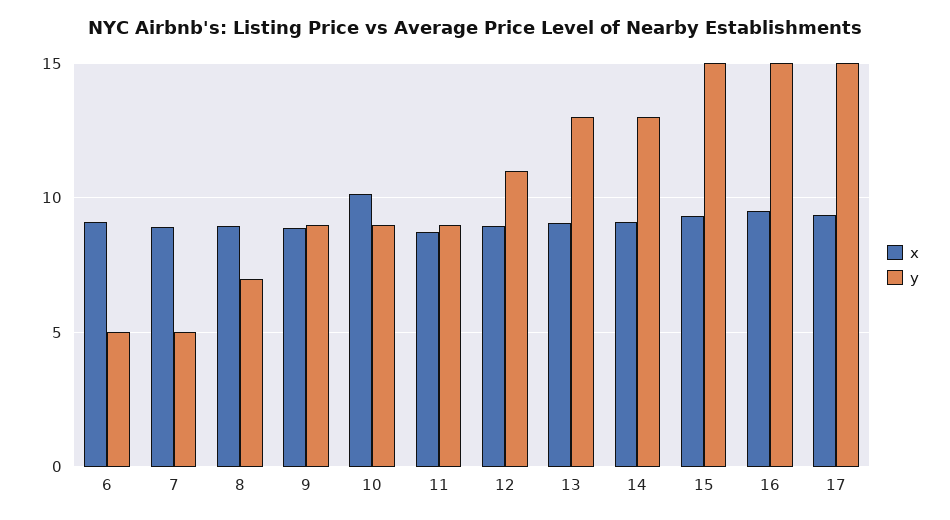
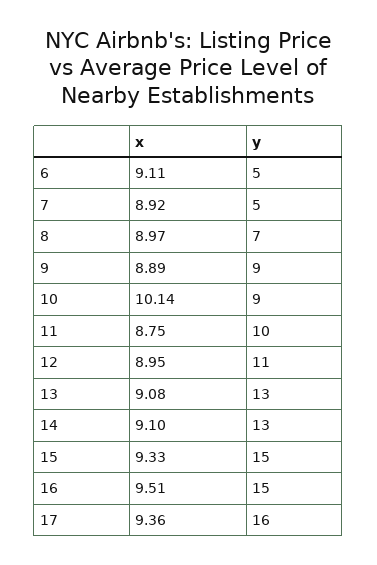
  {
    "x": {
      "6": 9.11,
      "7": 8.92,
      "8": 8.97,
      "9": 8.89,
      "10": 10.14,
      "11": 8.75,
      "12": 8.95,
      "13": 9.08,
      "14": 9.1,
      "15": 9.33,
      "16": 9.51,
      "17": 9.36
    },
    "y": {
      "6": 5,
      "7": 5,
      "8": 7,
      "9": 9,
      "10": 9,
-     "11": 9,
+     "11": 10,
      "12": 11,
      "13": 13,
      "14": 13,
      "15": 15,
      "16": 15,
-     "17": 15
+     "17": 16
    }
  }

